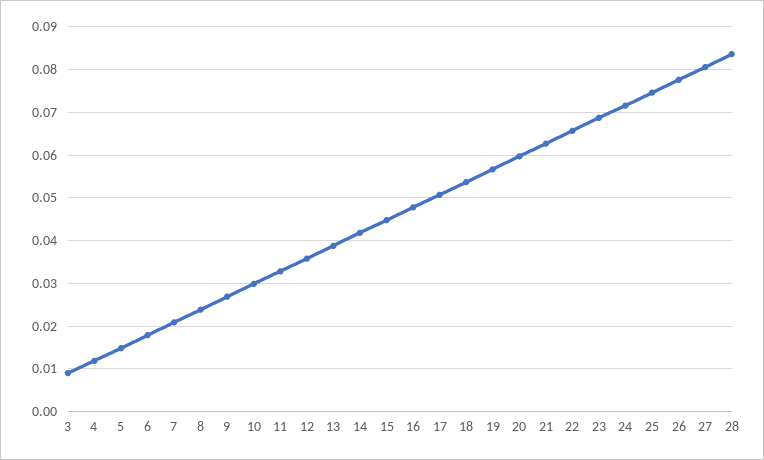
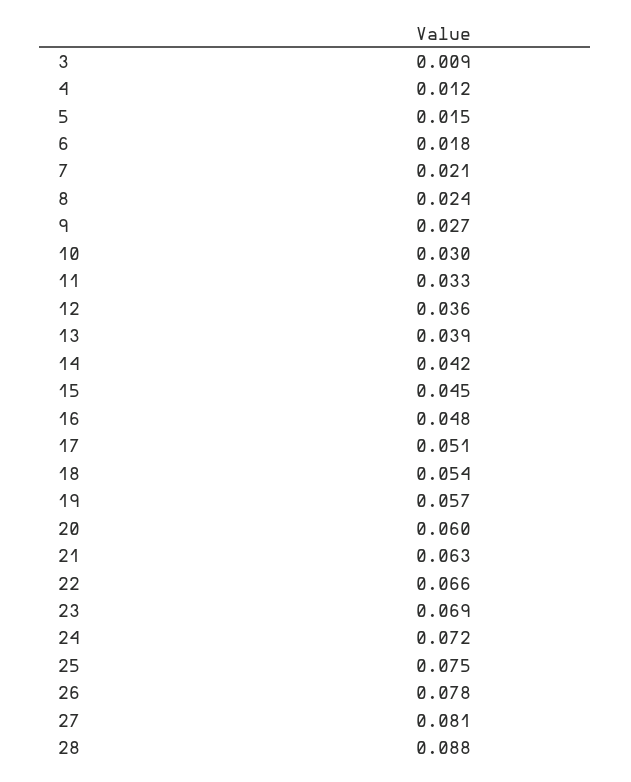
  {
    "3": 0.009,
    "4": 0.012,
    "5": 0.015,
    "6": 0.018,
    "7": 0.021,
    "8": 0.024,
    "9": 0.027,
    "10": 0.03,
    "11": 0.033,
    "12": 0.036,
    "13": 0.039,
    "14": 0.042,
    "15": 0.045,
    "16": 0.048,
    "17": 0.051,
    "18": 0.054,
    "19": 0.057,
    "20": 0.06,
    "21": 0.063,
    "22": 0.066,
    "23": 0.069,
    "24": 0.072,
    "25": 0.075,
    "26": 0.078,
    "27": 0.081,
-   "28": 0.084
+   "28": 0.088
  }

